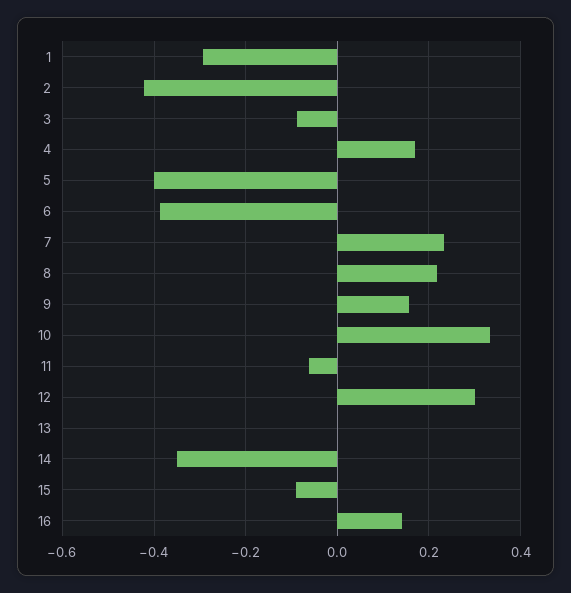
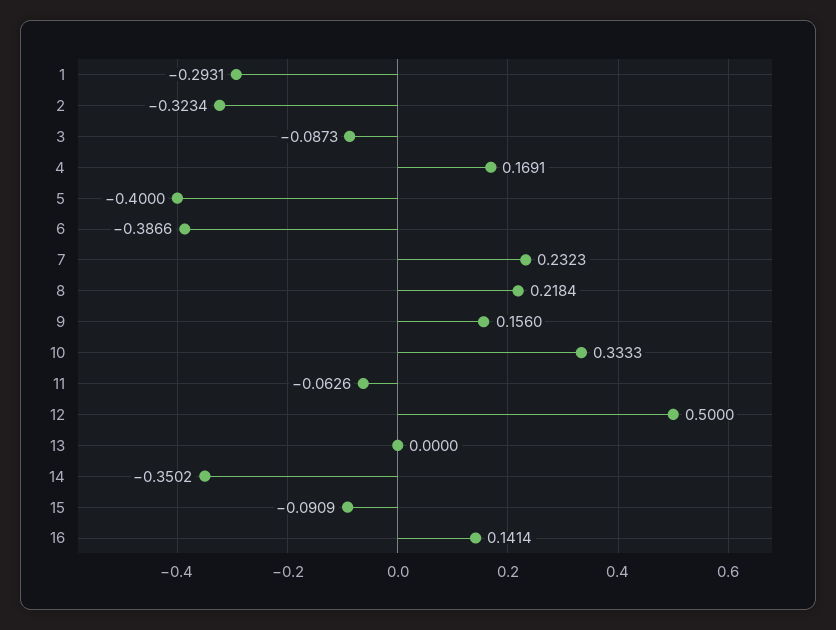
  {
    "1": -0.2931,
-   "2": -0.42,
+   "2": -0.3234,
    "3": -0.0873,
    "4": 0.1691,
    "5": -0.4,
    "6": -0.3866,
    "7": 0.2323,
    "8": 0.2184,
    "9": 0.156,
    "10": 0.3333,
    "11": -0.0626,
-   "12": 0.3,
+   "12": 0.5,
    "13": 0,
    "14": -0.3502,
    "15": -0.0909,
    "16": 0.1414
  }

